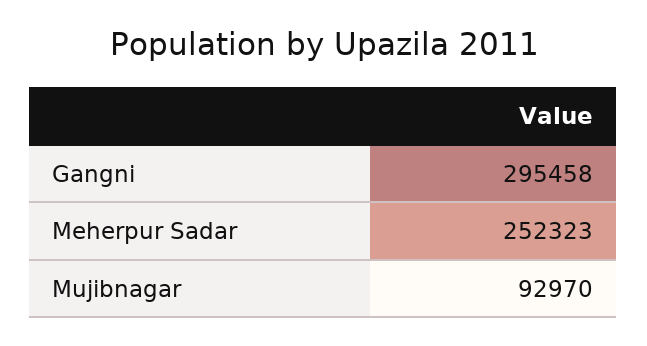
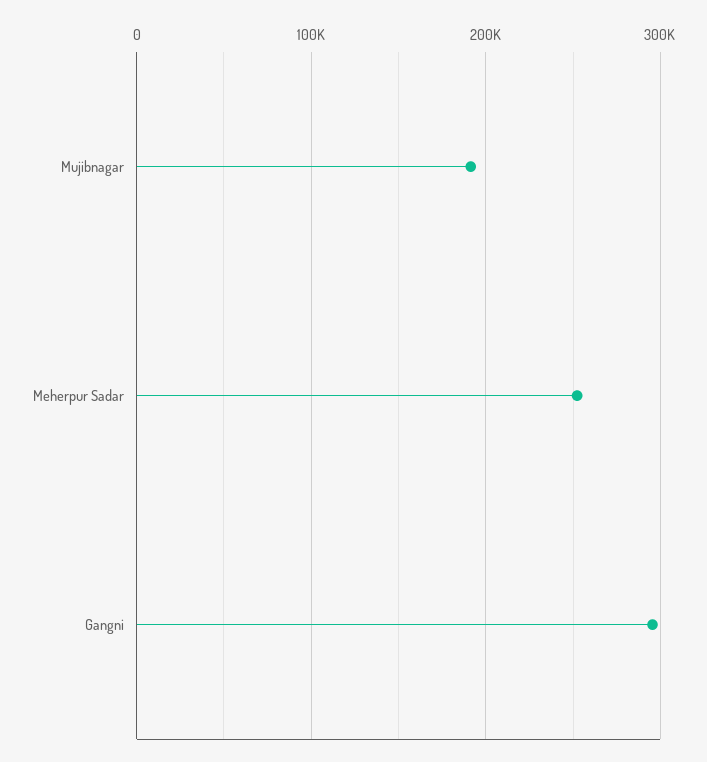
  {
    "Gangni": 295458,
    "Meherpur Sadar": 252323,
-   "Mujibnagar": 92970
+   "Mujibnagar": 190000
  }

